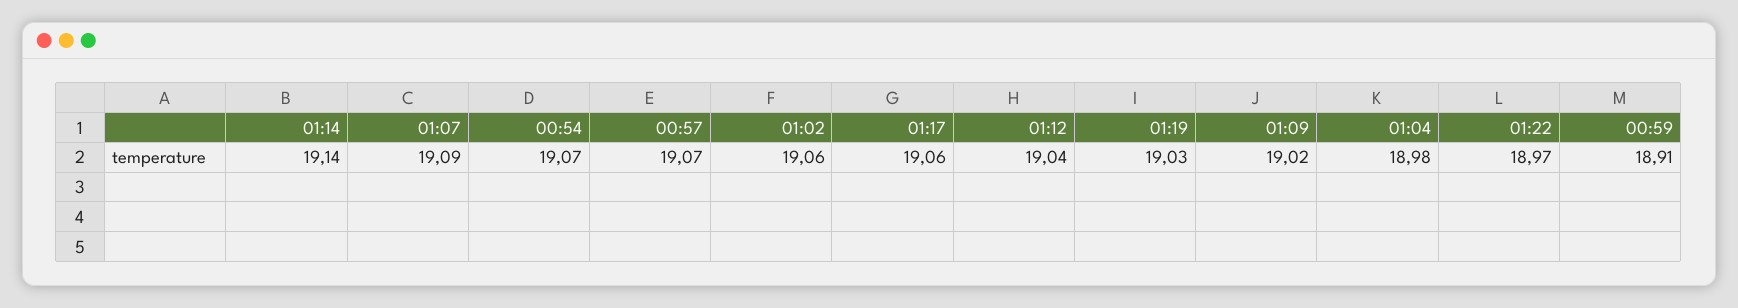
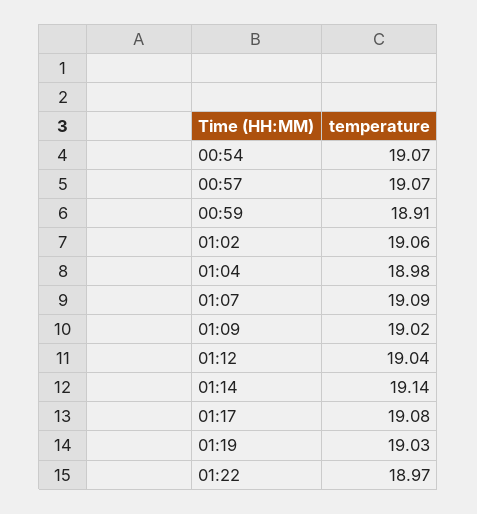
  {
    "01:14": 19.14,
    "01:07": 19.09,
    "00:54": 19.07,
    "00:57": 19.07,
    "01:02": 19.06,
-   "01:17": 19.06,
+   "01:17": 19.08,
    "01:12": 19.04,
    "01:19": 19.03,
    "01:09": 19.02,
    "01:04": 18.98,
    "01:22": 18.97,
    "00:59": 18.91
  }

